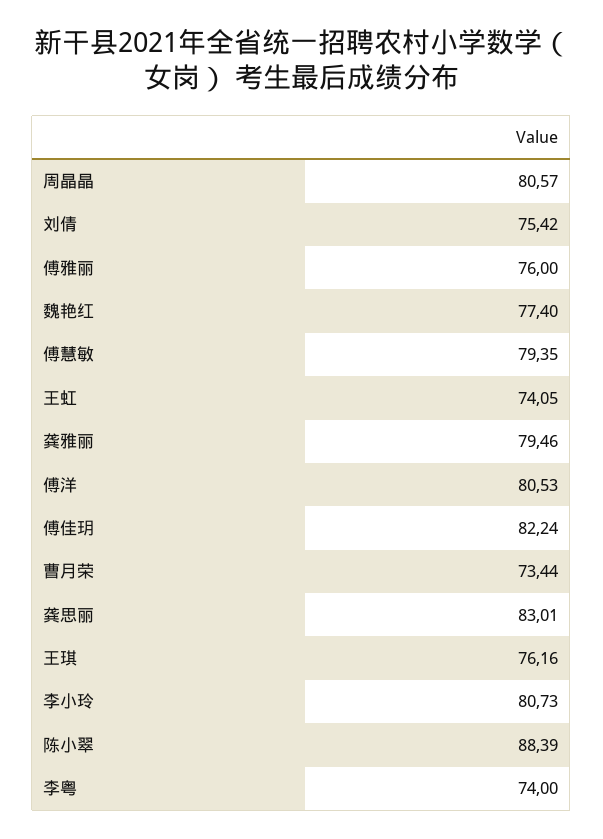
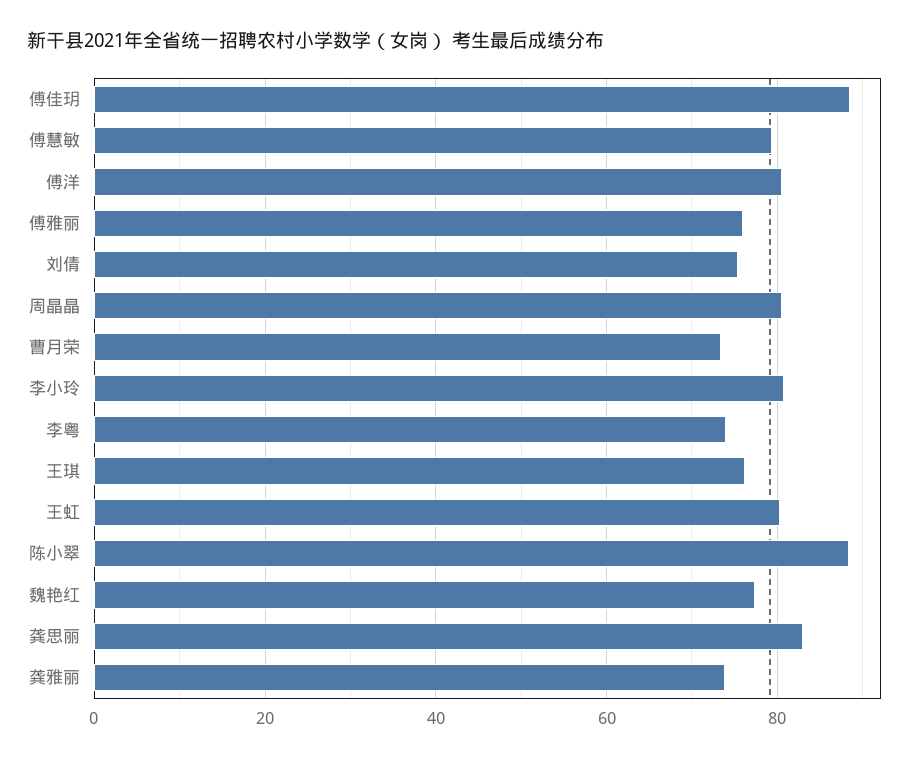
  {
    "周晶晶": 80.57,
    "刘倩": 75.42,
    "傅雅丽": 76,
    "魏艳红": 77.4,
    "傅慧敏": 79.35,
-   "王虹": 74.05,
+   "王虹": 80,
-   "龚雅丽": 79.46,
+   "龚雅丽": 74,
    "傅洋": 80.53,
-   "傅佳玥": 82.24,
+   "傅佳玥": 88,
    "曹月荣": 73.44,
    "龚思丽": 83.01,
    "王琪": 76.16,
    "李小玲": 80.73,
    "陈小翠": 88.39,
    "李粤": 74
  }

